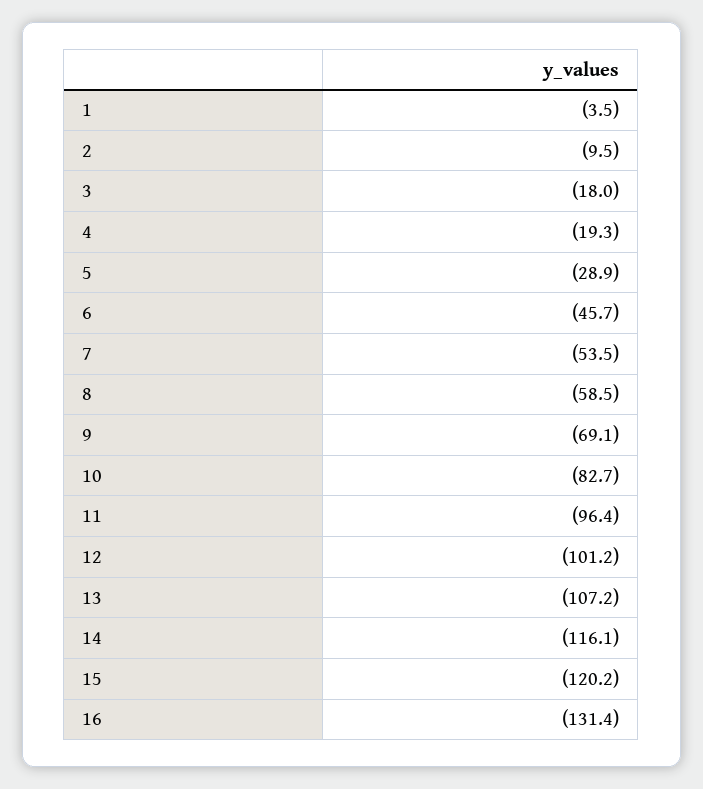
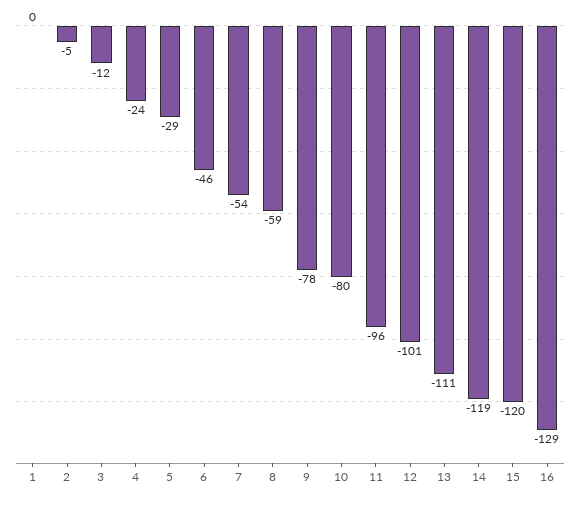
  {
-   "1": -3.5,
+   "1": 0,
-   "2": -9.5,
+   "2": -5,
-   "3": -18,
+   "3": -12,
-   "4": -19.3,
+   "4": -24,
    "5": -28.9,
    "6": -45.7,
    "7": -53.5,
    "8": -58.5,
-   "9": -69.1,
+   "9": -78,
-   "10": -82.7,
+   "10": -80,
    "11": -96.4,
    "12": -101.2,
-   "13": -107.2,
+   "13": -111,
-   "14": -116.1,
+   "14": -119,
    "15": -120.2,
-   "16": -131.4
+   "16": -129
  }

